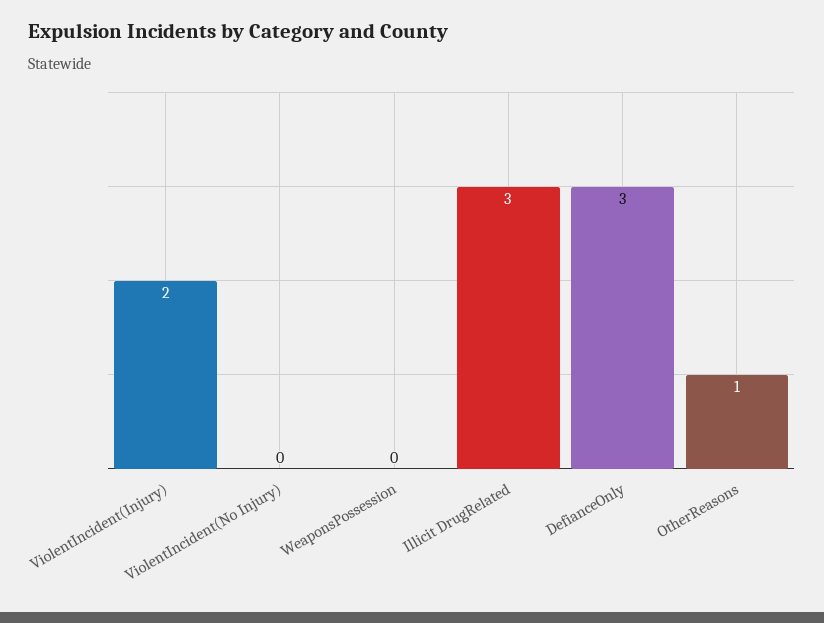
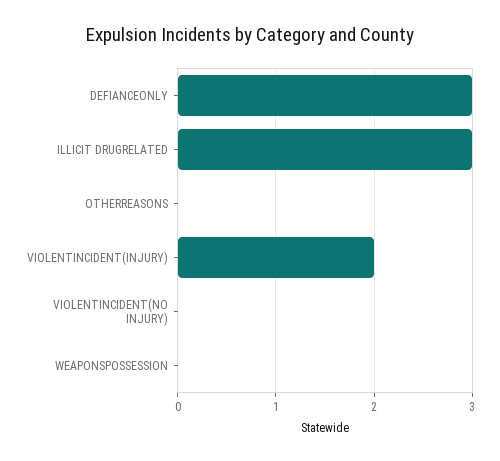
  {
    "ViolentIncident(Injury)": 2,
    "ViolentIncident(No Injury)": 0,
    "WeaponsPossession": 0,
    "Illicit DrugRelated": 3,
    "DefianceOnly": 3,
-   "OtherReasons": 1
+   "OtherReasons": 0
  }

